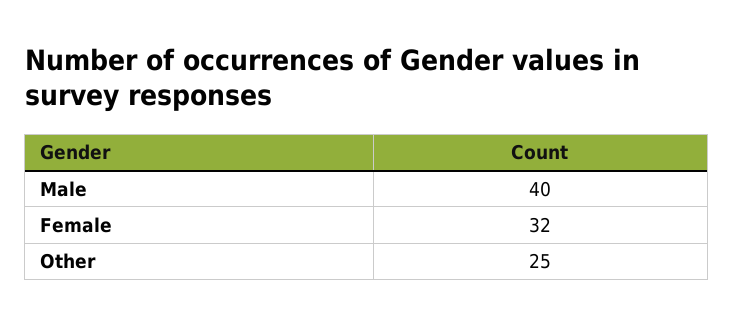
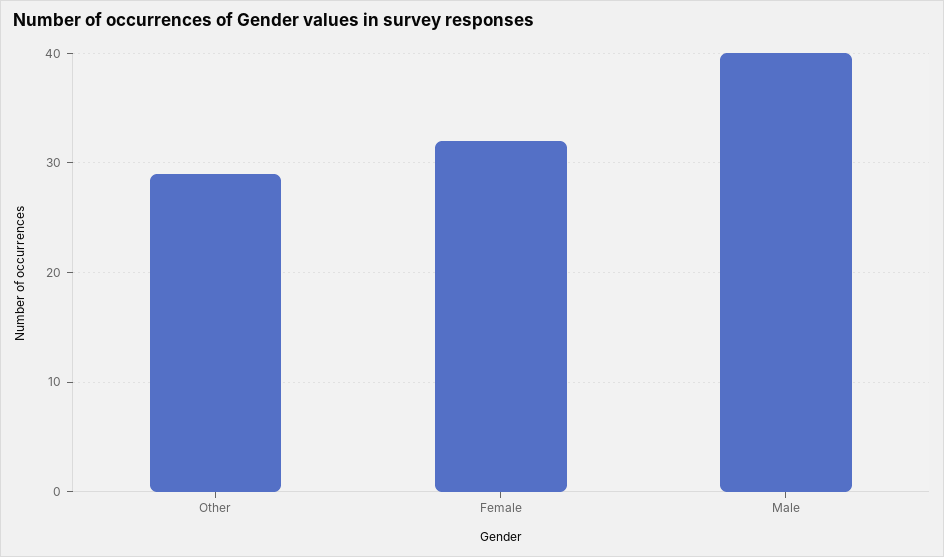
  {
    "Male": 40,
    "Female": 32,
-   "Other": 25
+   "Other": 29
  }

